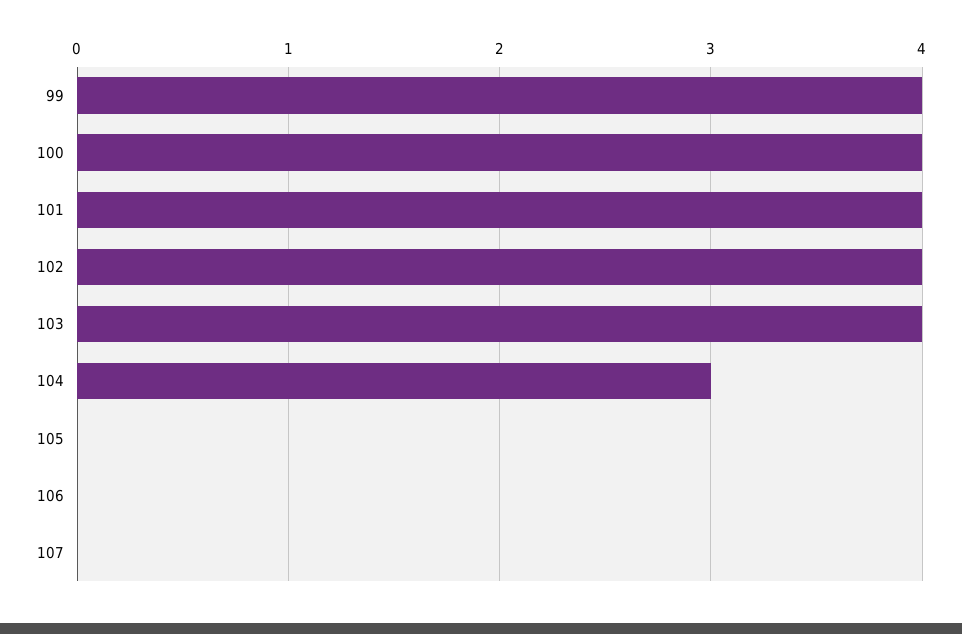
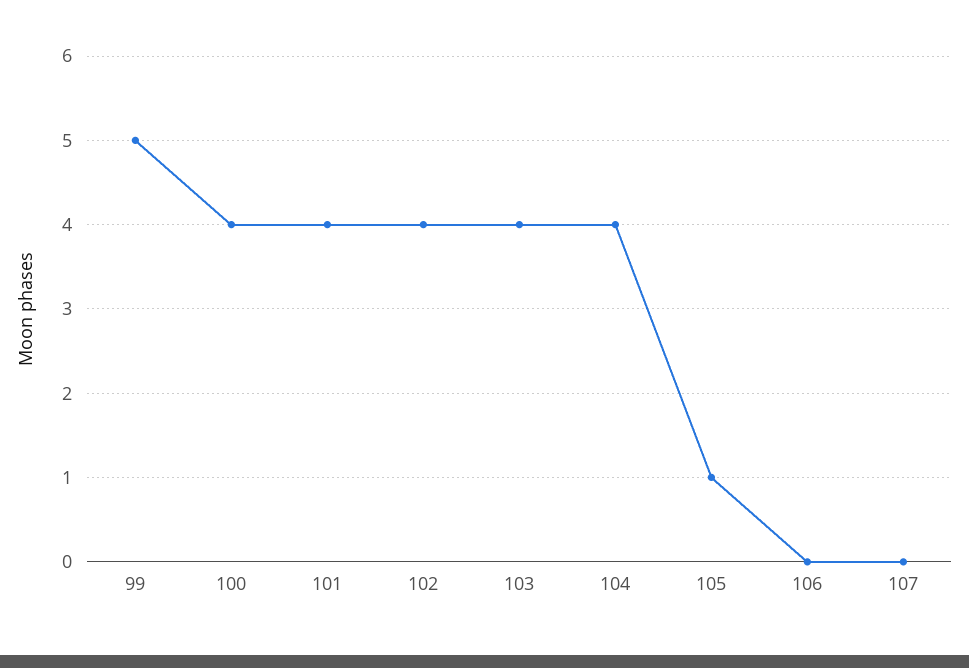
  {
-   "99": 4,
+   "99": 5,
    "100": 4,
    "101": 4,
    "102": 4,
    "103": 4,
-   "104": 3,
+   "104": 4,
-   "105": 0,
+   "105": 1,
    "106": 0,
    "107": 0
  }

